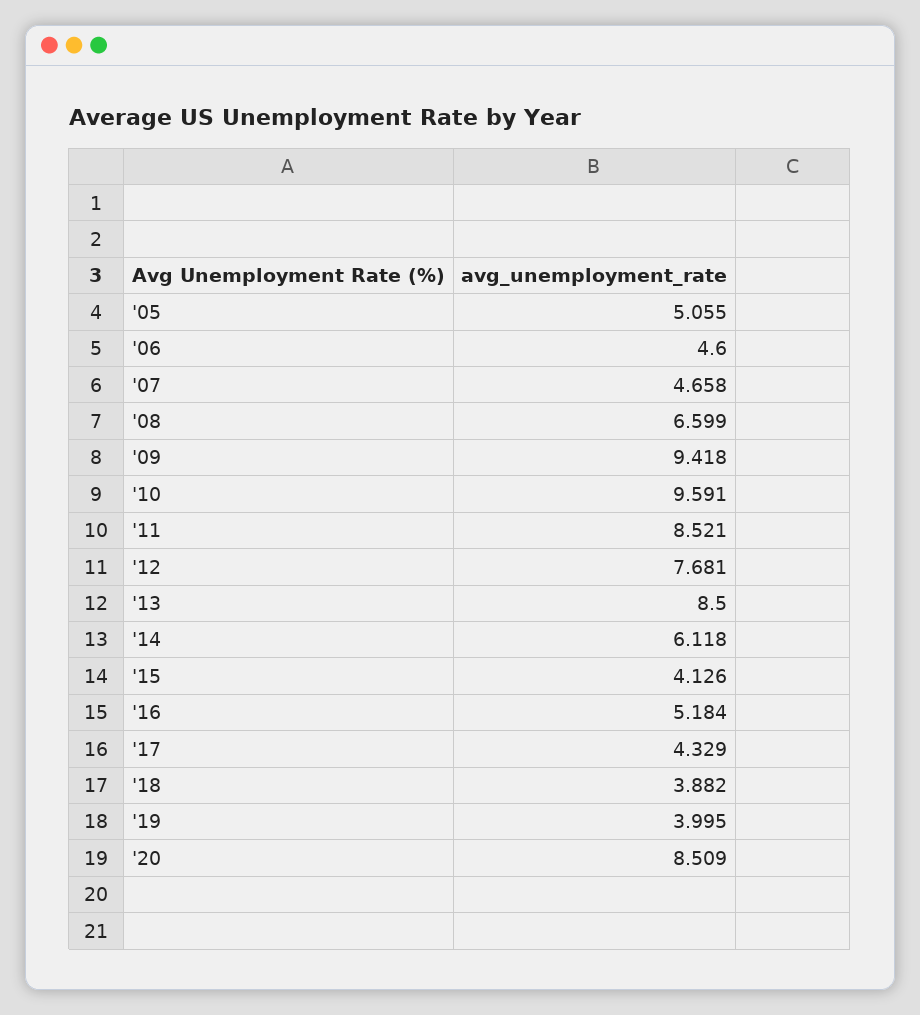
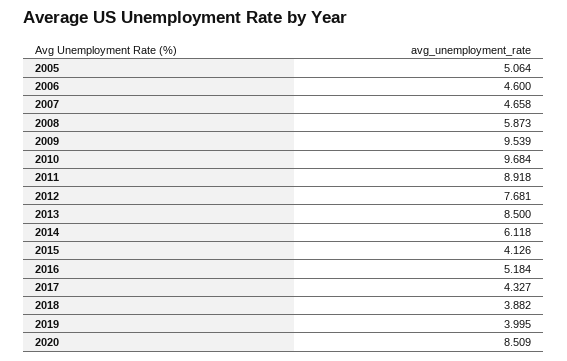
  {
-   "'05": 5.055,
+   "'05": 5.064,
    "'06": 4.6,
    "'07": 4.658,
-   "'08": 6.599,
+   "'08": 5.873,
-   "'09": 9.418,
+   "'09": 9.539,
-   "'10": 9.591,
+   "'10": 9.684,
-   "'11": 8.521,
+   "'11": 8.918,
    "'12": 7.681,
    "'13": 8.5,
    "'14": 6.118,
    "'15": 4.126,
    "'16": 5.184,
-   "'17": 4.329,
+   "'17": 4.327,
    "'18": 3.882,
    "'19": 3.995,
    "'20": 8.509
  }

